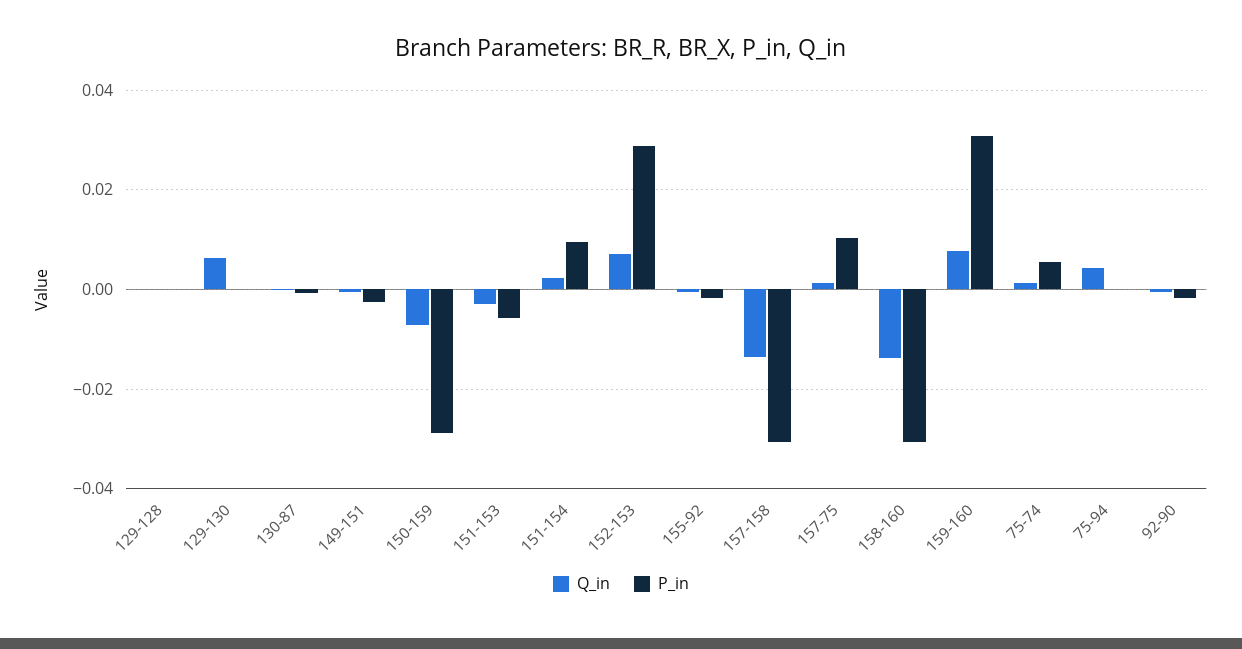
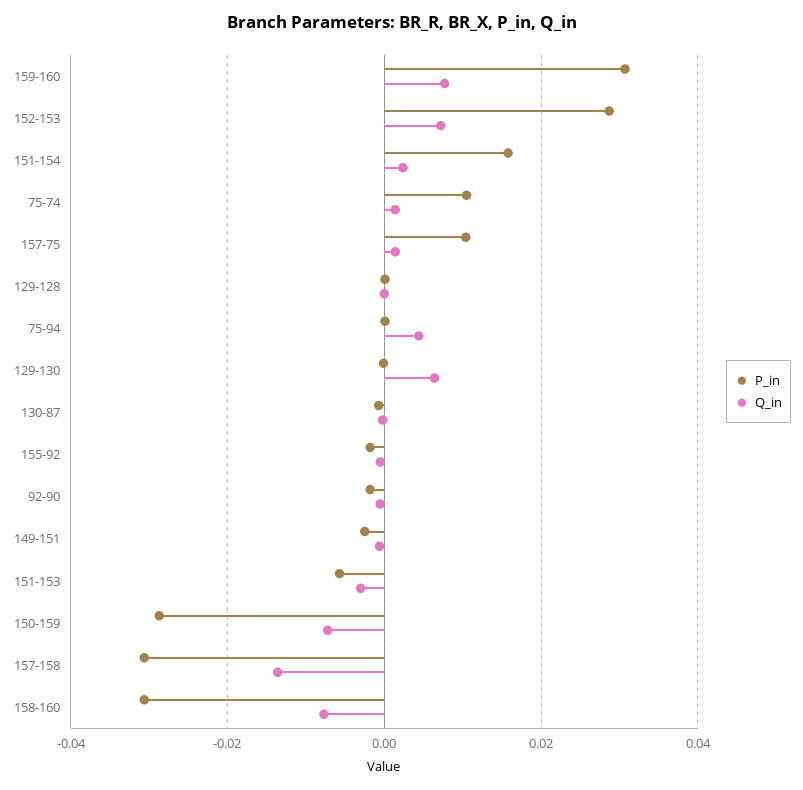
  {
    "Q_in": {
      "129-128": 0,
      "129-130": 0.006,
      "130-87": 0,
      "149-151": 0,
      "150-159": -0.008,
      "151-153": -0.004,
      "151-154": 0.002,
      "152-153": 0.008,
      "155-92": 0,
      "157-158": -0.014,
      "157-75": 0.002,
-     "158-160": -0.014,
+     "158-160": -0.008,
      "159-160": 0.008,
      "75-74": 0.002,
      "75-94": 0.004,
      "92-90": 0
    },
    "P_in": {
      "129-128": 0,
      "129-130": 0,
      "130-87": 0,
      "149-151": -0.002,
      "150-159": -0.028,
      "151-153": -0.006,
-     "151-154": 0.01,
+     "151-154": 0.016,
      "152-153": 0.028,
      "155-92": -0.002,
      "157-158": -0.03,
      "157-75": 0.01,
      "158-160": -0.03,
      "159-160": 0.03,
-     "75-74": 0.006,
+     "75-74": 0.01,
      "75-94": 0,
      "92-90": -0.002
    }
  }

